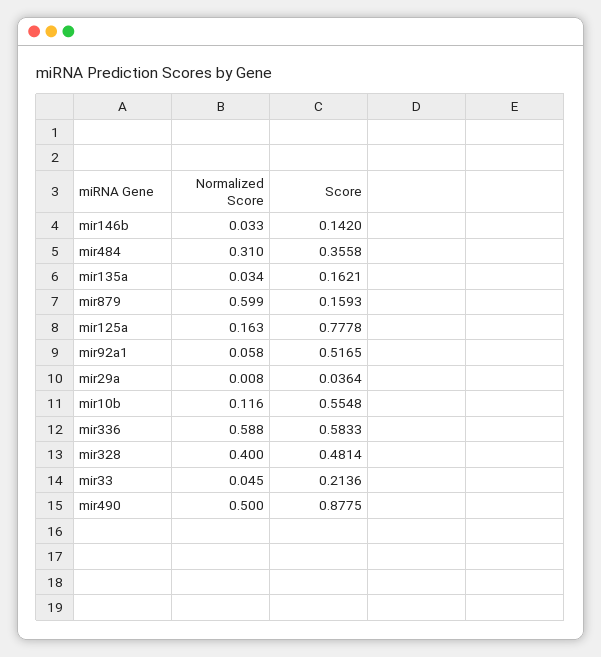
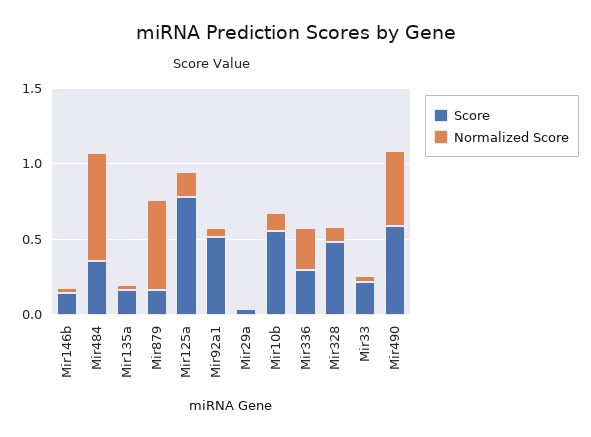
  {
    "Normalized Score": {
      "mir146b": 0.033,
-     "mir484": 0.31,
+     "mir484": 0.7,
      "mir135a": 0.034,
      "mir879": 0.599,
      "mir125a": 0.163,
      "mir92a1": 0.058,
      "mir29a": 0.008,
      "mir10b": 0.116,
-     "mir336": 0.588,
+     "mir336": 0.3,
-     "mir328": 0.4,
+     "mir328": 0.1,
      "mir33": 0.045,
      "mir490": 0.5
    },
    "Score": {
      "mir146b": 0.142,
      "mir484": 0.3558,
      "mir135a": 0.1621,
      "mir879": 0.1593,
      "mir125a": 0.7778,
      "mir92a1": 0.5165,
      "mir29a": 0.0364,
      "mir10b": 0.5548,
-     "mir336": 0.5833,
+     "mir336": 0.3,
      "mir328": 0.4814,
      "mir33": 0.2136,
-     "mir490": 0.8775
+     "mir490": 0.6
    }
  }

